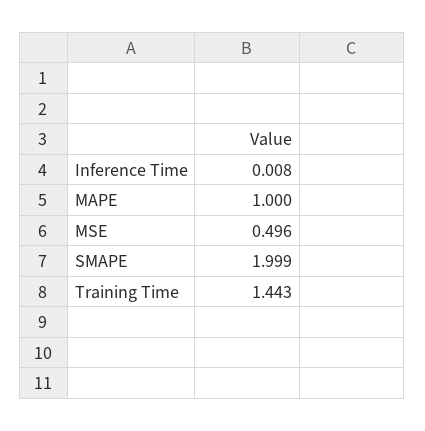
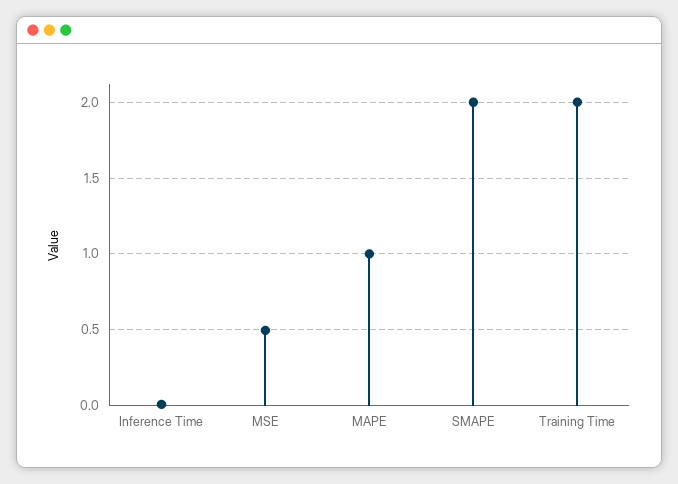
  {
    "Inference Time": 0.008,
    "MAPE": 1,
    "MSE": 0.496,
    "SMAPE": 1.999,
-   "Training Time": 1.443
+   "Training Time": 2
  }

